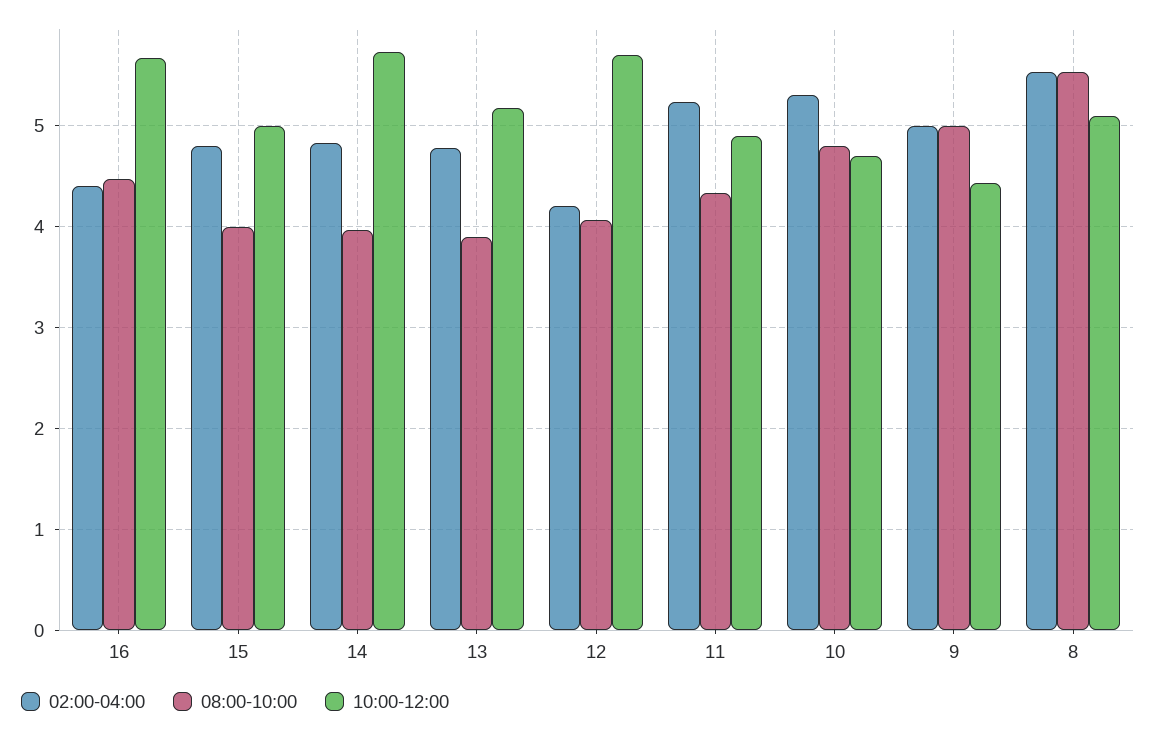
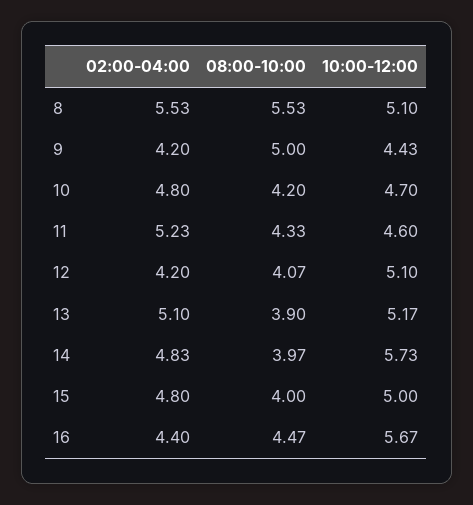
  {
    "02:00-04:00": {
      "16": 4.4,
      "15": 4.8,
      "14": 4.83,
-     "13": 4.8,
+     "13": 5.1,
      "12": 4.2,
      "11": 5.23,
-     "10": 5.3,
+     "10": 4.8,
-     "9": 5,
+     "9": 4.2,
      "8": 5.53
    },
    "08:00-10:00": {
      "16": 4.47,
      "15": 4,
      "14": 3.97,
      "13": 3.9,
      "12": 4.07,
      "11": 4.33,
-     "10": 4.8,
+     "10": 4.2,
      "9": 5,
      "8": 5.53
    },
    "10:00-12:00": {
      "16": 5.67,
      "15": 5,
      "14": 5.73,
      "13": 5.17,
-     "12": 5.7,
+     "12": 5.1,
-     "11": 4.9,
+     "11": 4.6,
      "10": 4.7,
      "9": 4.43,
      "8": 5.1
    }
  }

